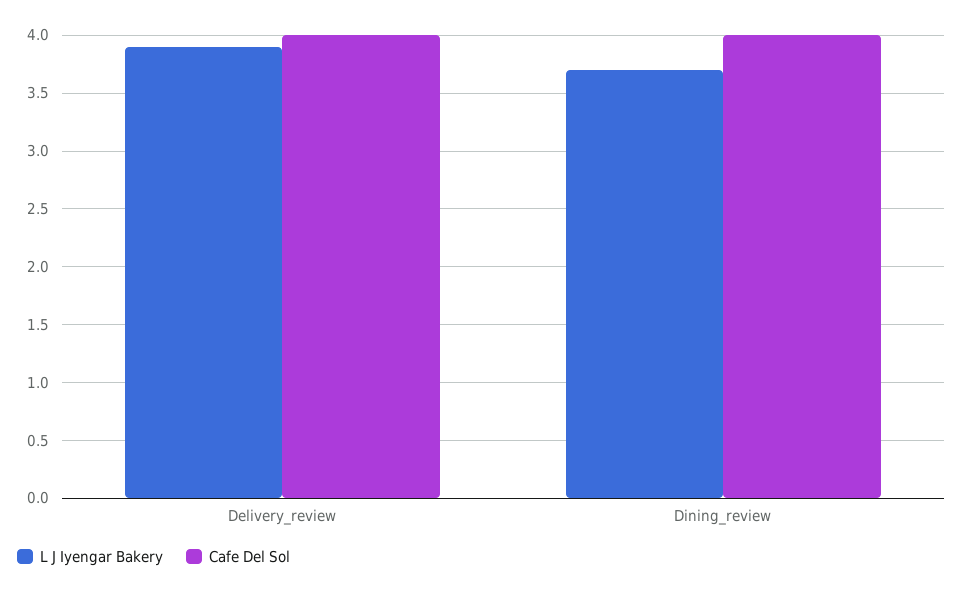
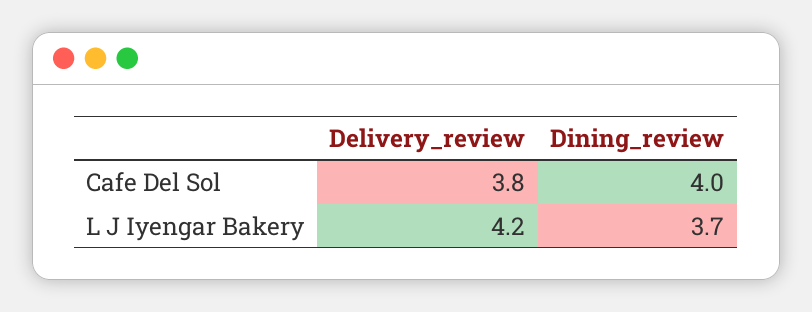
  {
    "L J Iyengar Bakery": {
-     "Delivery_review": 3.9,
+     "Delivery_review": 4.2,
      "Dining_review": 3.7
    },
    "Cafe Del Sol": {
-     "Delivery_review": 4,
+     "Delivery_review": 3.8,
      "Dining_review": 4
    }
  }

